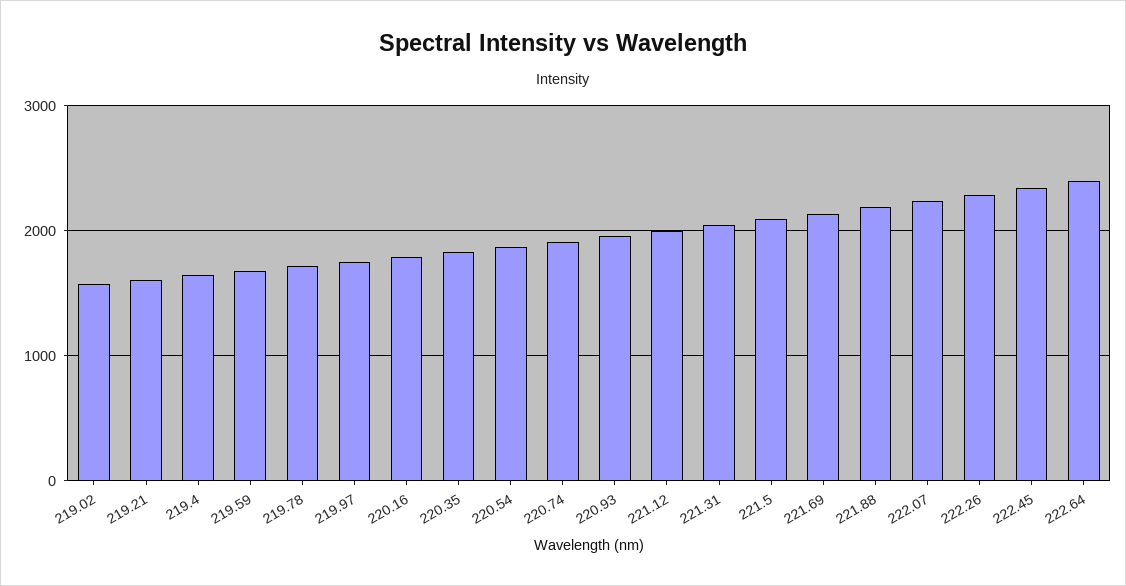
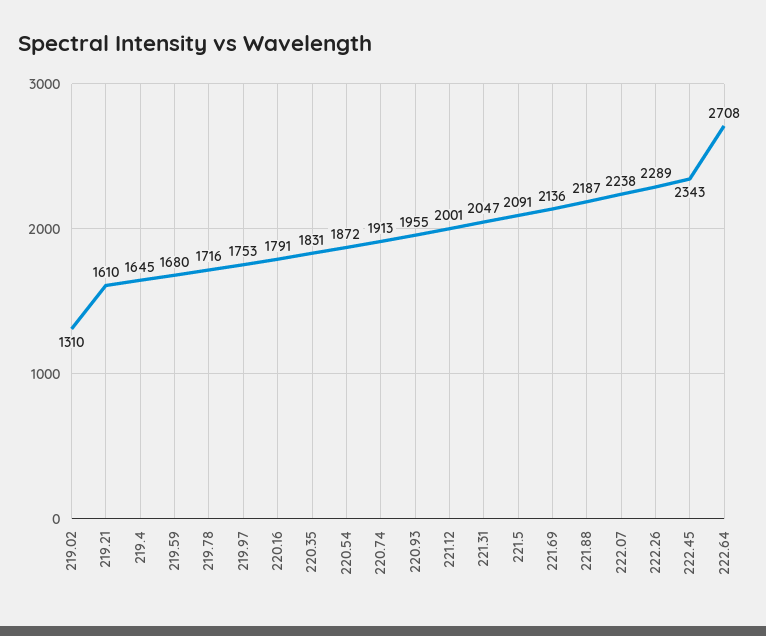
  {
-   "219.02": 1600,
+   "219.02": 1310,
    "219.21": 1610,
    "219.4": 1645,
    "219.59": 1680,
    "219.78": 1716,
    "219.97": 1753,
    "220.16": 1791,
    "220.35": 1831,
    "220.54": 1872,
    "220.74": 1913,
    "220.93": 1955,
    "221.12": 2001,
    "221.31": 2047,
    "221.5": 2091,
    "221.69": 2136,
    "221.88": 2187,
    "222.07": 2238,
    "222.26": 2289,
    "222.45": 2343,
-   "222.64": 2400
+   "222.64": 2708
  }

